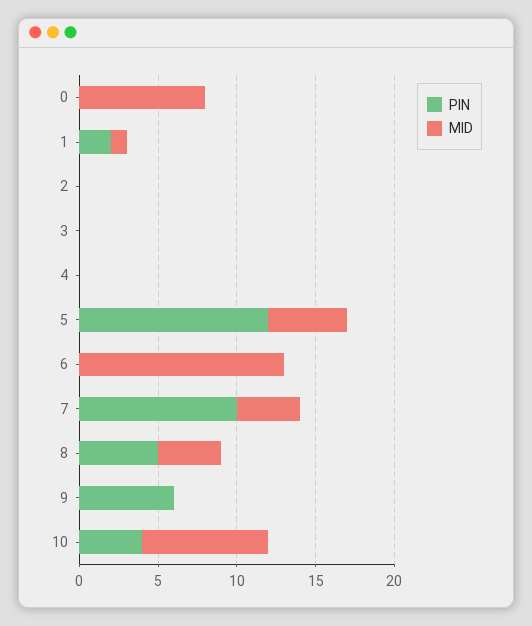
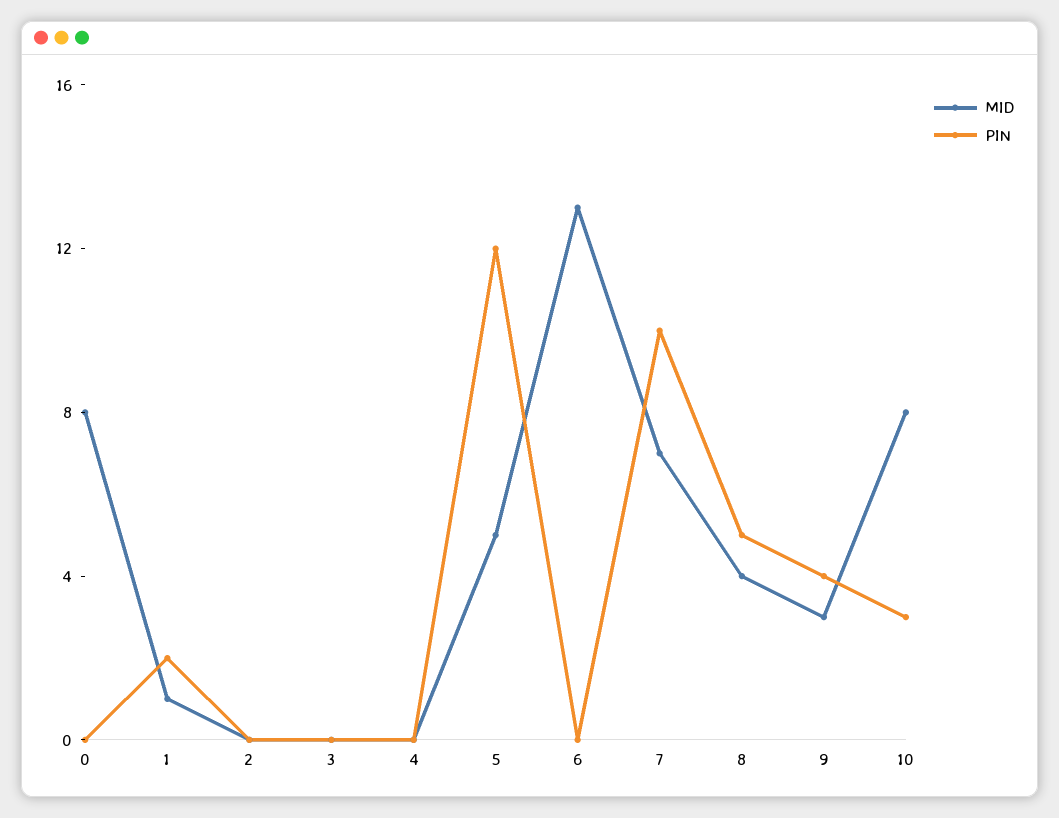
  {
    "PIN": {
      "0": 0,
      "1": 2,
      "2": 0,
      "3": 0,
      "4": 0,
      "5": 12,
      "6": 0,
      "7": 10,
      "8": 5,
-     "9": 6,
+     "9": 4,
-     "10": 4
+     "10": 3
    },
    "MID": {
      "0": 8,
      "1": 1,
      "2": 0,
      "3": 0,
      "4": 0,
      "5": 5,
      "6": 13,
-     "7": 4,
+     "7": 7,
      "8": 4,
-     "9": 0,
+     "9": 3,
      "10": 8
    }
  }

